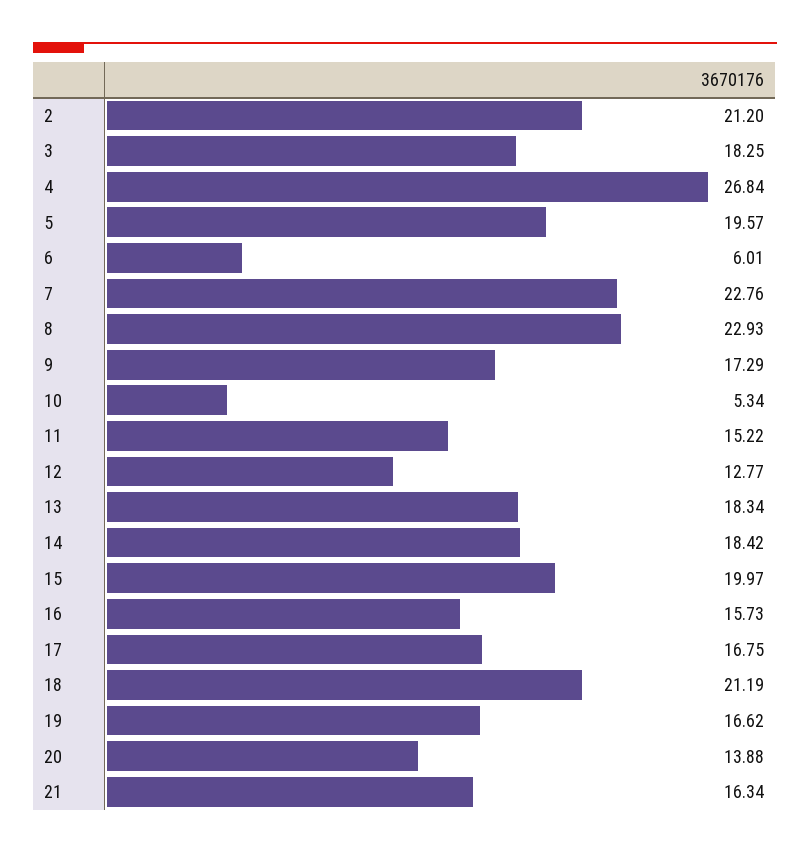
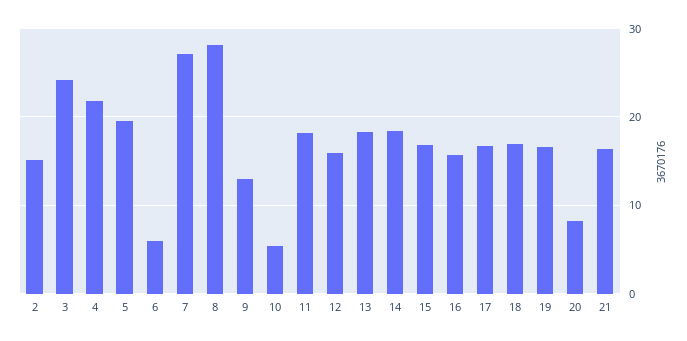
  {
-   "2": 21.2,
+   "2": 15,
-   "3": 18.25,
+   "3": 24,
-   "4": 26.84,
+   "4": 22,
    "5": 19.57,
    "6": 6.01,
-   "7": 22.76,
+   "7": 27,
-   "8": 22.93,
+   "8": 28,
-   "9": 17.29,
+   "9": 13,
    "10": 5.34,
-   "11": 15.22,
+   "11": 18,
-   "12": 12.77,
+   "12": 16,
    "13": 18.34,
    "14": 18.42,
-   "15": 19.97,
+   "15": 17,
    "16": 15.73,
    "17": 16.75,
-   "18": 21.19,
+   "18": 17,
    "19": 16.62,
-   "20": 13.88,
+   "20": 8,
    "21": 16.34
  }

